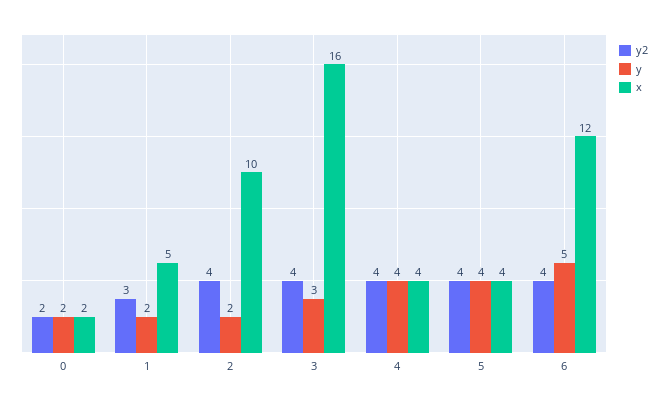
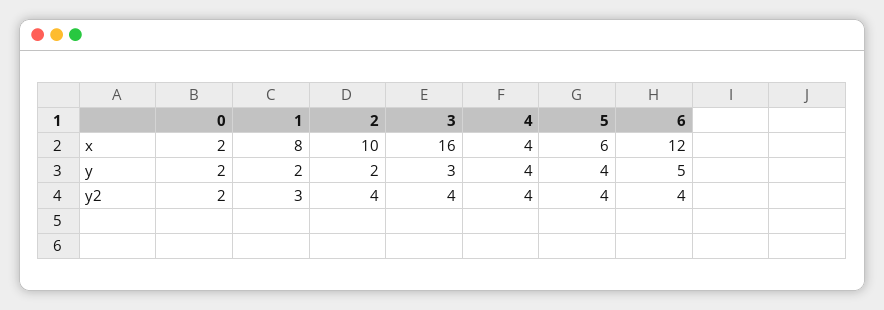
  {
    "y2": {
      "0": 2,
      "1": 3,
      "2": 4,
      "3": 4,
      "4": 4,
      "5": 4,
      "6": 4
    },
    "y": {
      "0": 2,
      "1": 2,
      "2": 2,
      "3": 3,
      "4": 4,
      "5": 4,
      "6": 5
    },
    "x": {
      "0": 2,
-     "1": 5,
+     "1": 8,
      "2": 10,
      "3": 16,
      "4": 4,
-     "5": 4,
+     "5": 6,
      "6": 12
    }
  }

